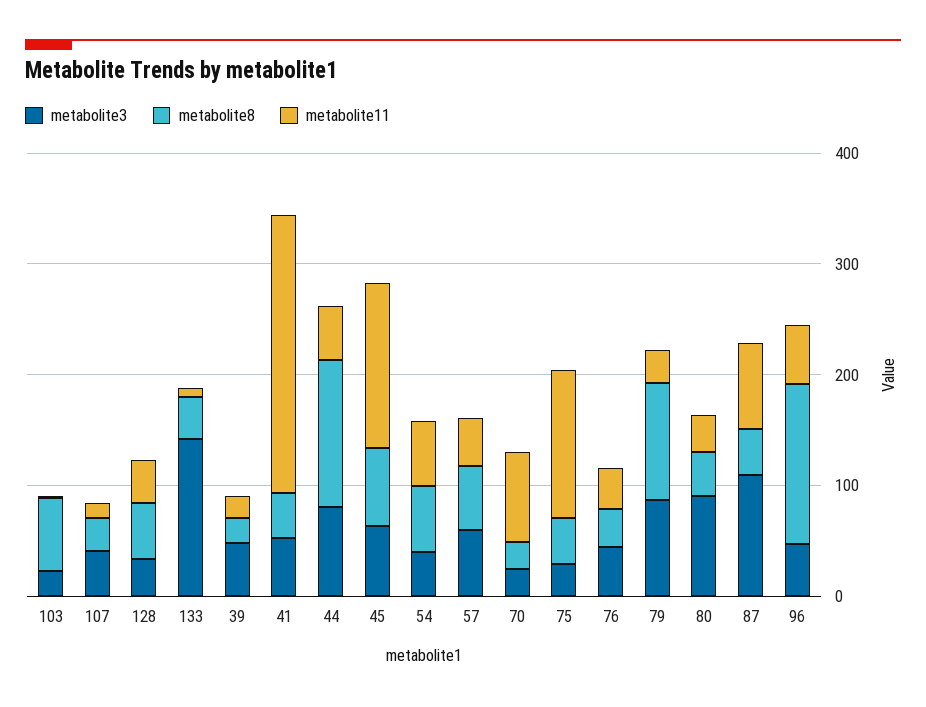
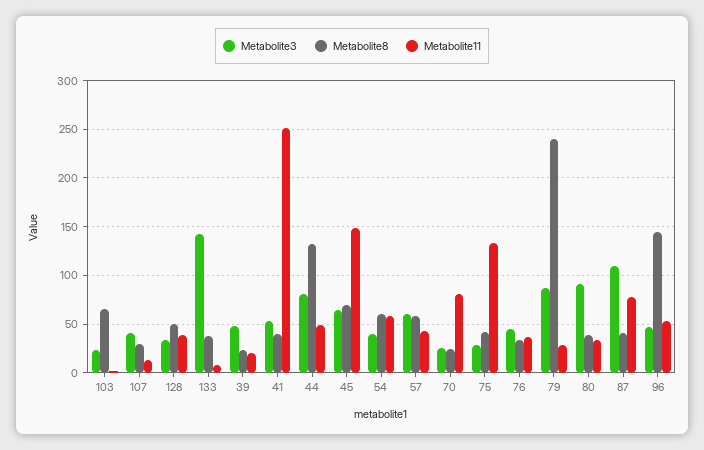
  {
    "metabolite3": {
      "103": 20,
      "107": 40,
      "128": 30,
      "133": 140,
      "39": 50,
      "41": 50,
      "44": 80,
      "45": 60,
      "54": 40,
      "57": 60,
      "70": 30,
      "75": 30,
      "76": 50,
      "79": 90,
      "80": 90,
      "87": 110,
      "96": 50
    },
    "metabolite8": {
      "103": 70,
      "107": 30,
      "128": 50,
      "133": 40,
      "39": 20,
      "41": 40,
      "44": 130,
      "45": 70,
      "54": 60,
      "57": 60,
      "70": 20,
      "75": 40,
      "76": 30,
-     "79": 100,
+     "79": 240,
      "80": 40,
      "87": 40,
      "96": 150
    },
    "metabolite11": {
      "103": 0,
      "107": 10,
      "128": 40,
      "133": 10,
      "39": 20,
      "41": 250,
      "44": 50,
      "45": 150,
      "54": 60,
      "57": 40,
      "70": 80,
      "75": 130,
      "76": 40,
      "79": 30,
      "80": 30,
      "87": 80,
      "96": 50
    }
  }

